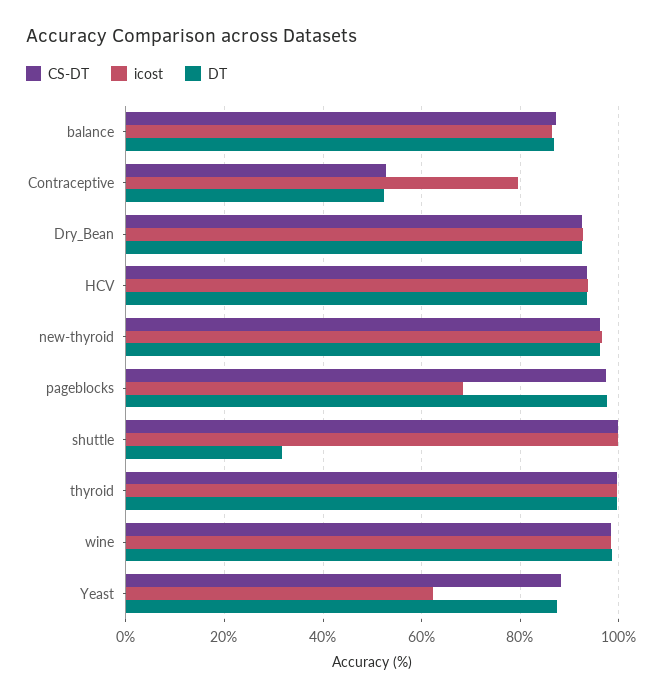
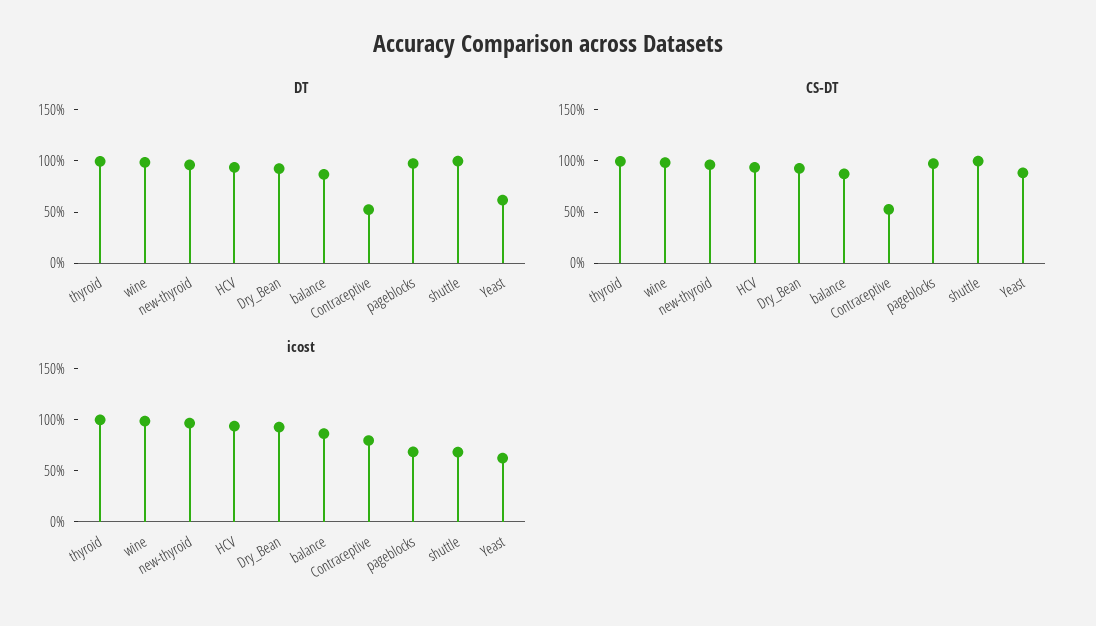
  {
    "CS-DT": {
      "balance": 88,
      "Contraceptive": 52,
      "Dry_Bean": 92,
      "HCV": 94,
      "new-thyroid": 96,
      "pageblocks": 98,
      "shuttle": 100,
      "thyroid": 100,
      "wine": 98,
      "Yeast": 88
    },
    "icost": {
      "balance": 86,
      "Contraceptive": 80,
      "Dry_Bean": 92,
      "HCV": 94,
      "new-thyroid": 96,
      "pageblocks": 68,
-     "shuttle": 100,
+     "shuttle": 70,
      "thyroid": 100,
      "wine": 98,
      "Yeast": 62
    },
    "DT": {
      "balance": 86,
      "Contraceptive": 52,
      "Dry_Bean": 92,
      "HCV": 94,
      "new-thyroid": 96,
      "pageblocks": 98,
-     "shuttle": 32,
+     "shuttle": 100,
      "thyroid": 100,
      "wine": 98,
-     "Yeast": 88
+     "Yeast": 60
    }
  }

